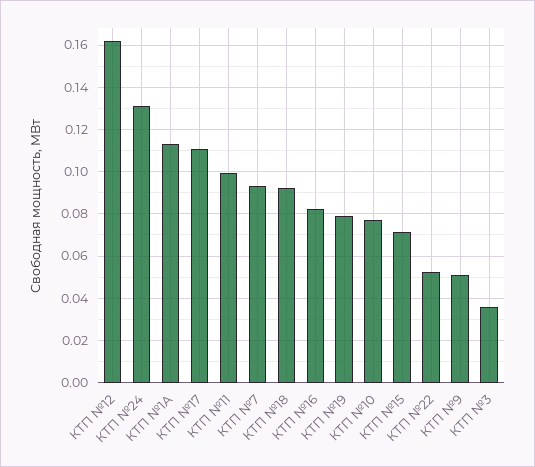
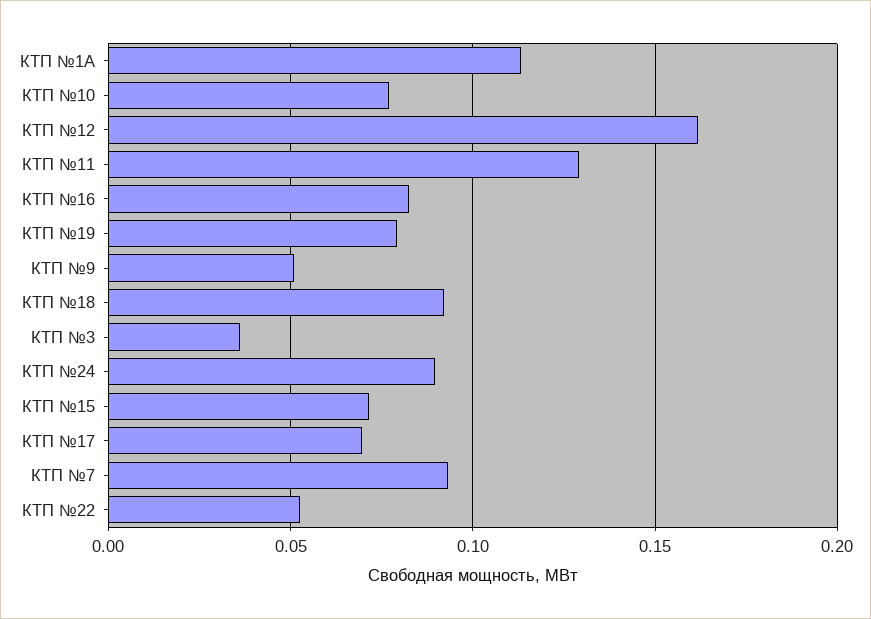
  {
    "КТП №12": 0.16,
-   "КТП №24": 0.13,
+   "КТП №24": 0.09,
    "КТП №1А": 0.115,
-   "КТП №17": 0.11,
+   "КТП №17": 0.07,
-   "КТП №11": 0.1,
+   "КТП №11": 0.13,
    "КТП №7": 0.095,
    "КТП №18": 0.09,
    "КТП №16": 0.085,
    "КТП №19": 0.08,
    "КТП №10": 0.075,
    "КТП №15": 0.07,
    "КТП №22": 0.055,
    "КТП №9": 0.05,
    "КТП №3": 0.035
  }

